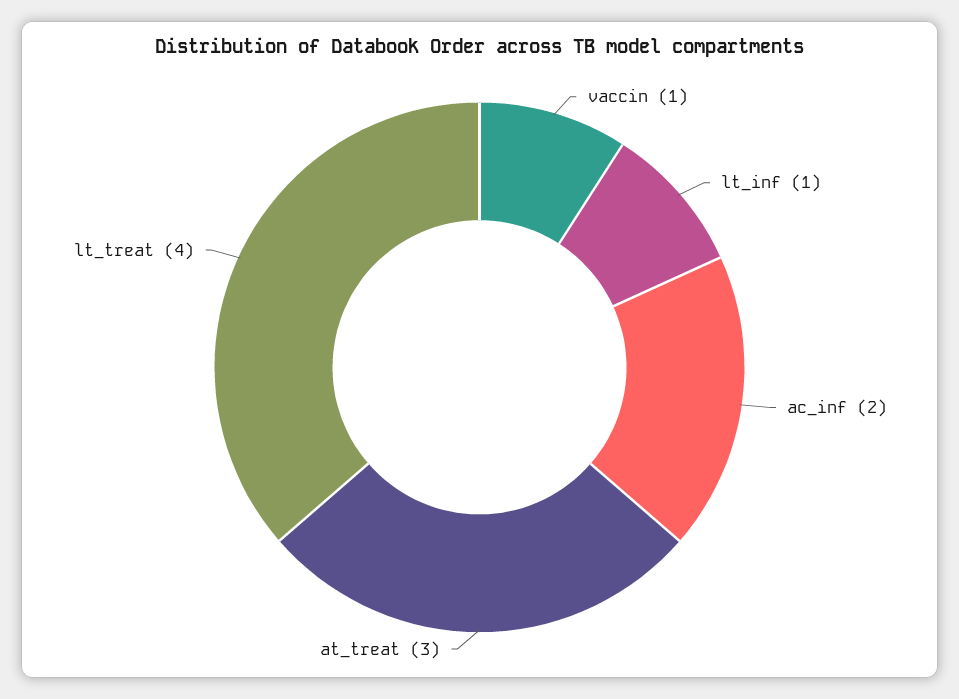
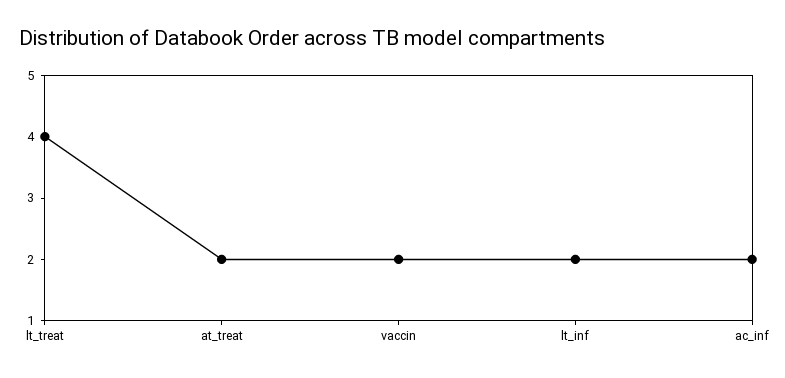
  {
-   "vaccin": 1,
+   "vaccin": 2,
-   "lt_inf": 1,
+   "lt_inf": 2,
    "ac_inf": 2,
-   "at_treat": 3,
+   "at_treat": 2,
    "lt_treat": 4
  }

